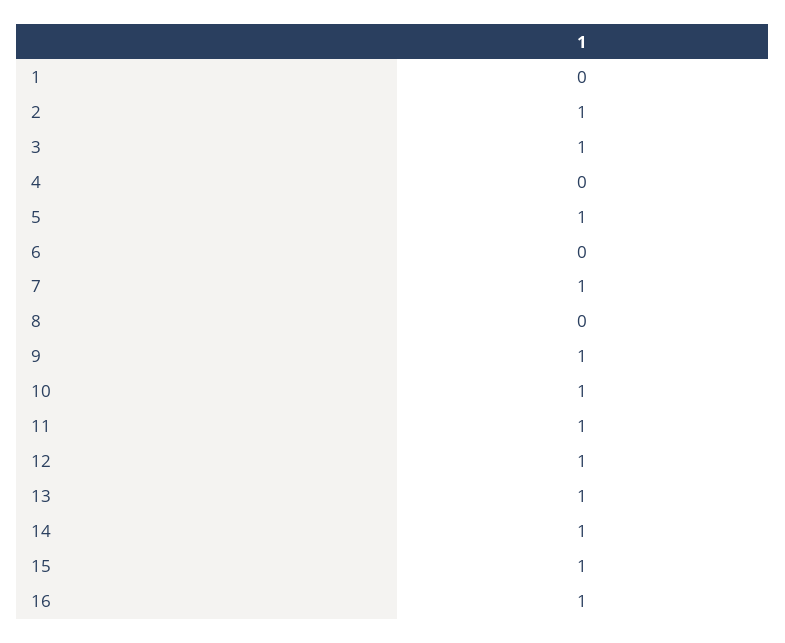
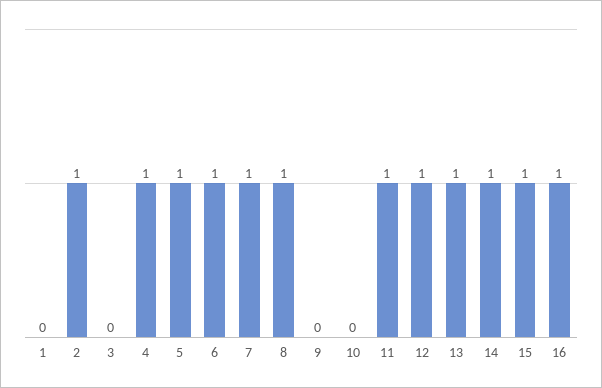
  {
    "1": 0,
    "2": 1,
-   "3": 1,
+   "3": 0,
-   "4": 0,
+   "4": 1,
    "5": 1,
-   "6": 0,
+   "6": 1,
    "7": 1,
-   "8": 0,
+   "8": 1,
-   "9": 1,
+   "9": 0,
-   "10": 1,
+   "10": 0,
    "11": 1,
    "12": 1,
    "13": 1,
    "14": 1,
    "15": 1,
    "16": 1
  }

